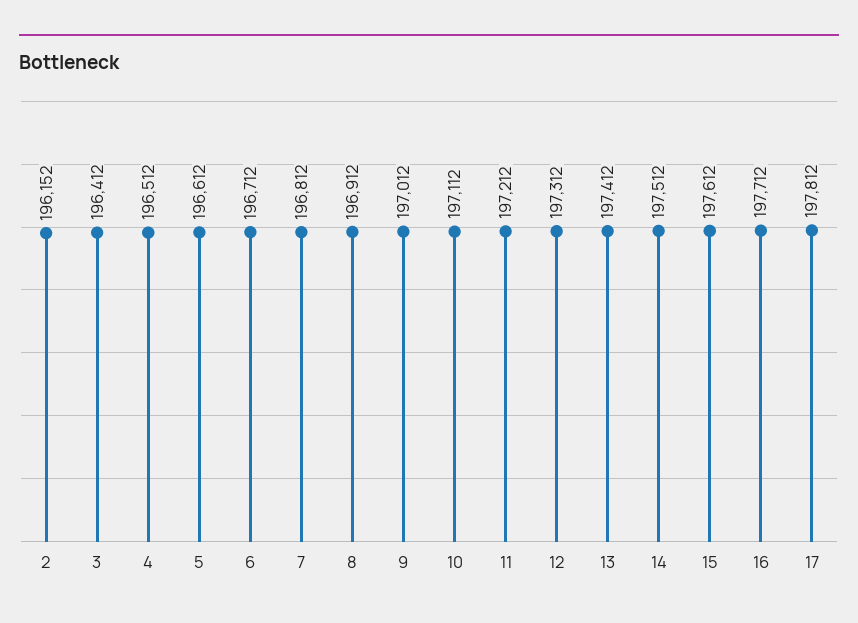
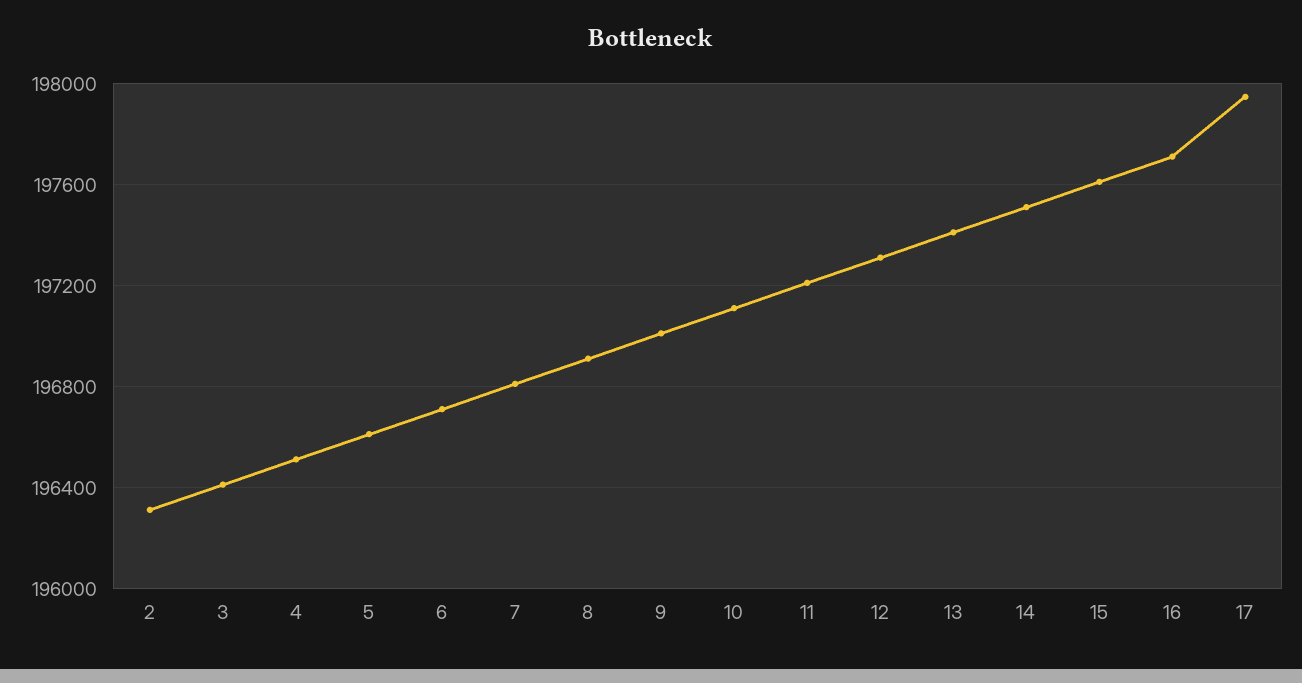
  {
-   "2": 196152,
+   "2": 196300,
    "3": 196412,
    "4": 196512,
    "5": 196612,
    "6": 196712,
    "7": 196812,
    "8": 196912,
    "9": 197012,
    "10": 197112,
    "11": 197212,
    "12": 197312,
    "13": 197412,
    "14": 197512,
    "15": 197612,
    "16": 197712,
-   "17": 197812
+   "17": 197950
  }

